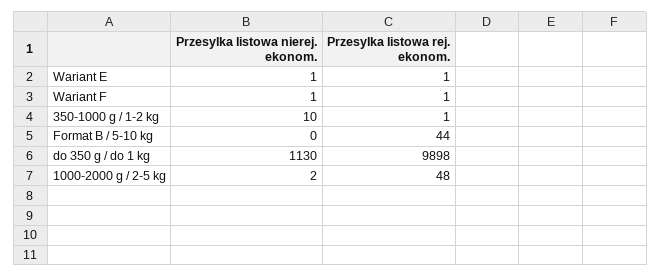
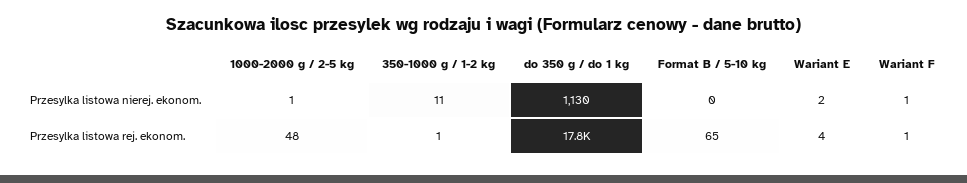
  {
    "Przesylka listowa nierej. ekonom.": {
-     "Wariant E": 1,
+     "Wariant E": 2,
      "Wariant F": 1,
-     "350-1000 g / 1-2 kg": 10,
+     "350-1000 g / 1-2 kg": 11,
      "Format B / 5-10 kg": 0,
      "do 350 g / do 1 kg": 1130,
-     "1000-2000 g / 2-5 kg": 2
+     "1000-2000 g / 2-5 kg": 1
    },
    "Przesylka listowa rej. ekonom.": {
-     "Wariant E": 1,
+     "Wariant E": 4,
      "Wariant F": 1,
      "350-1000 g / 1-2 kg": 1,
-     "Format B / 5-10 kg": 44,
+     "Format B / 5-10 kg": 65,
-     "do 350 g / do 1 kg": 9898,
+     "do 350 g / do 1 kg": 17800,
      "1000-2000 g / 2-5 kg": 48
    }
  }

